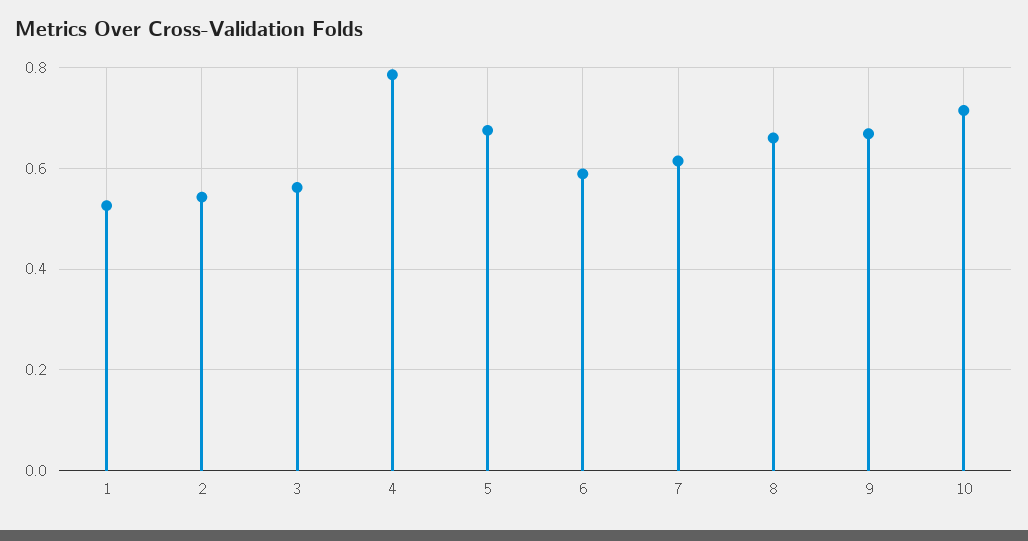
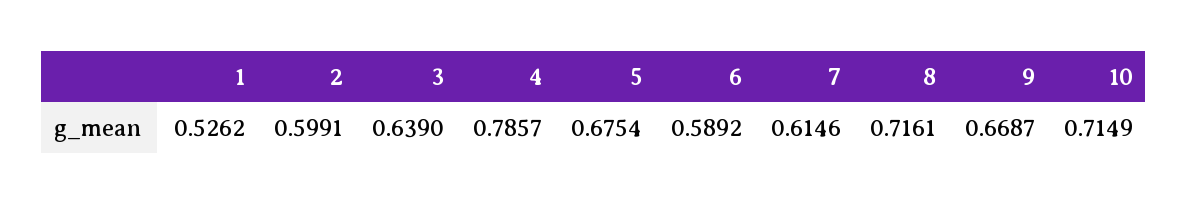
  {
    "1": 0.5262,
-   "2": 0.54,
+   "2": 0.5991,
-   "3": 0.56,
+   "3": 0.639,
    "4": 0.7857,
    "5": 0.6754,
    "6": 0.5892,
    "7": 0.6146,
-   "8": 0.66,
+   "8": 0.7161,
    "9": 0.6687,
    "10": 0.7149
  }

